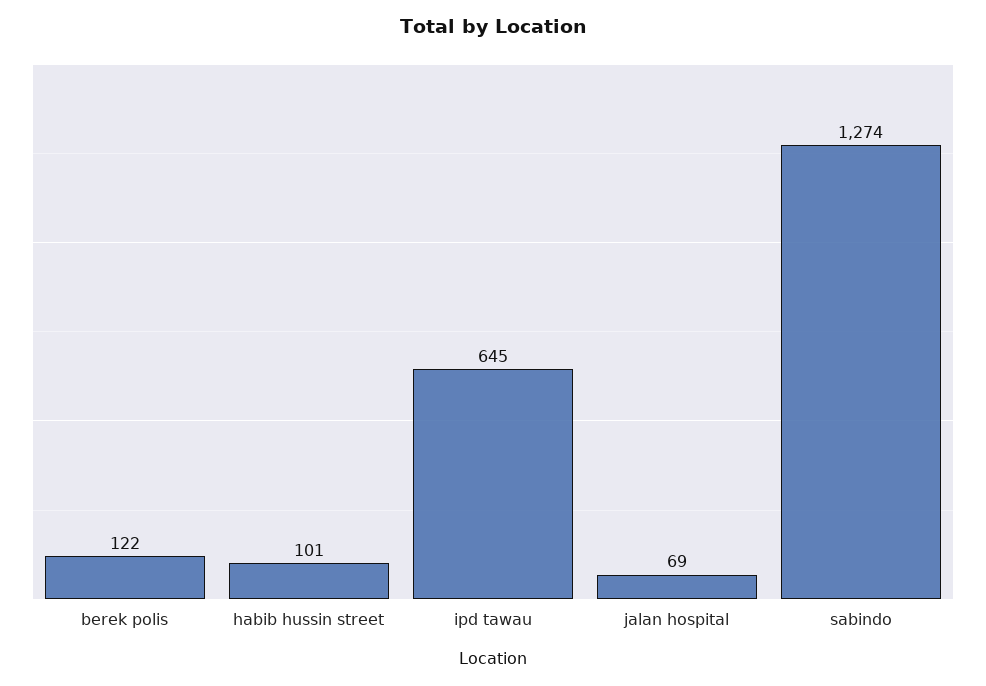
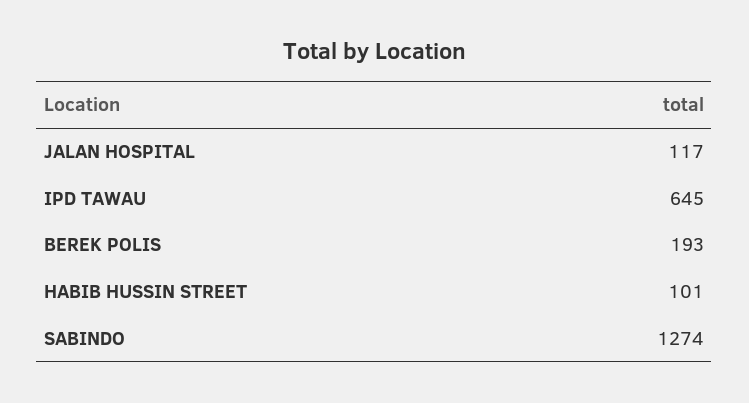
  {
-   "berek polis": 122,
+   "berek polis": 193,
    "habib hussin street": 101,
    "ipd tawau": 645,
-   "jalan hospital": 69,
+   "jalan hospital": 117,
    "sabindo": 1274
  }

